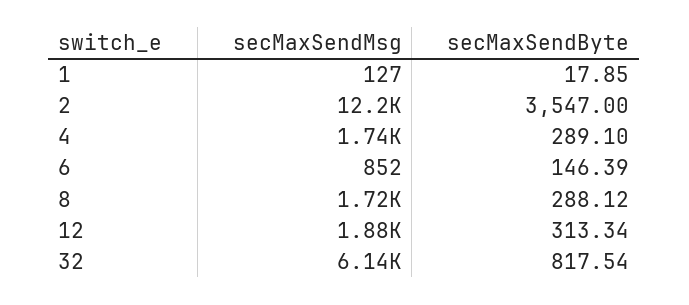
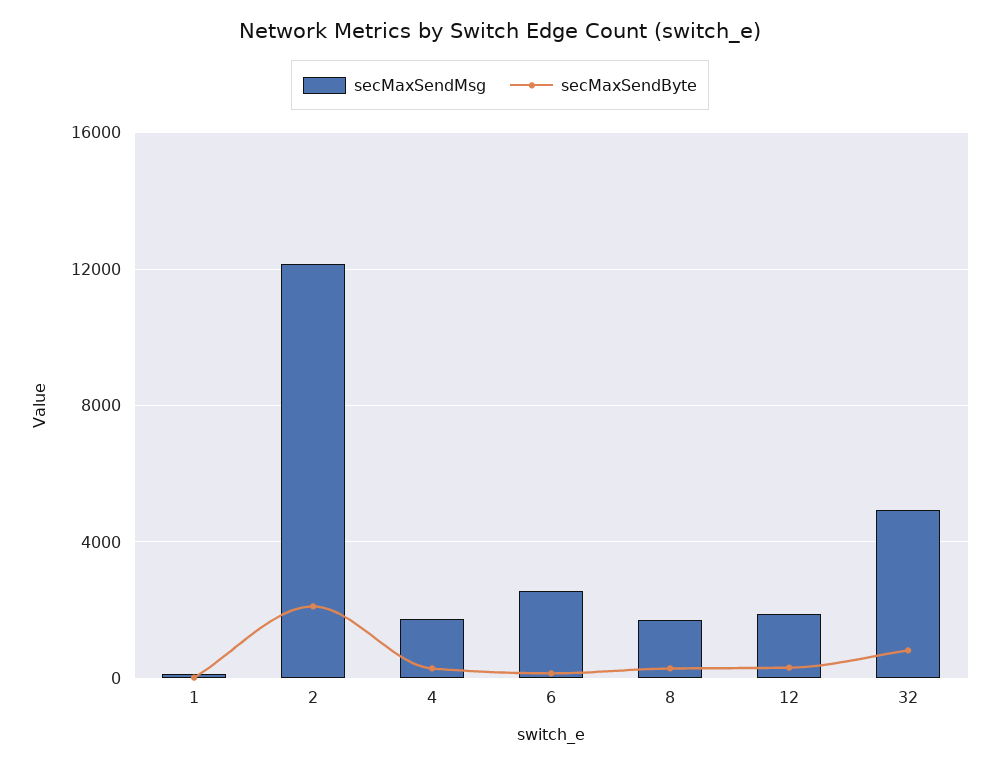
  {
    "secMaxSendMsg": {
      "1": 127,
      "2": 12200,
      "4": 1740,
-     "6": 852,
+     "6": 2500,
      "8": 1720,
      "12": 1880,
-     "32": 6140
+     "32": 5000
    },
    "secMaxSendByte": {
      "1": 17.85,
-     "2": 3547,
+     "2": 2000,
      "4": 289.1,
      "6": 146.39,
      "8": 288.12,
      "12": 313.34,
      "32": 817.54
    }
  }

